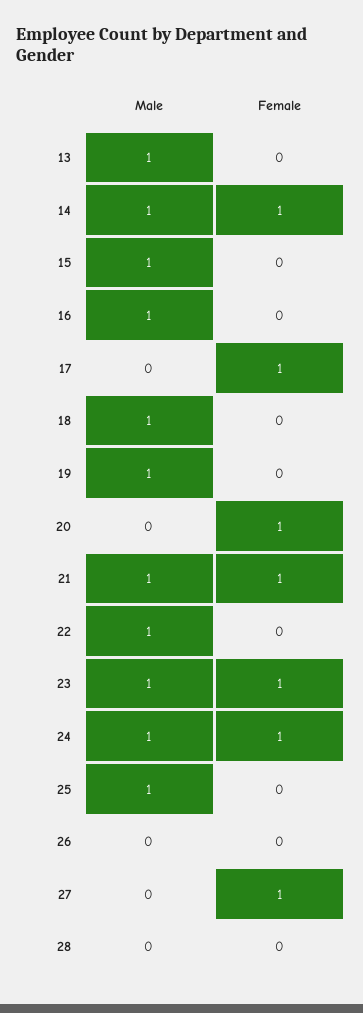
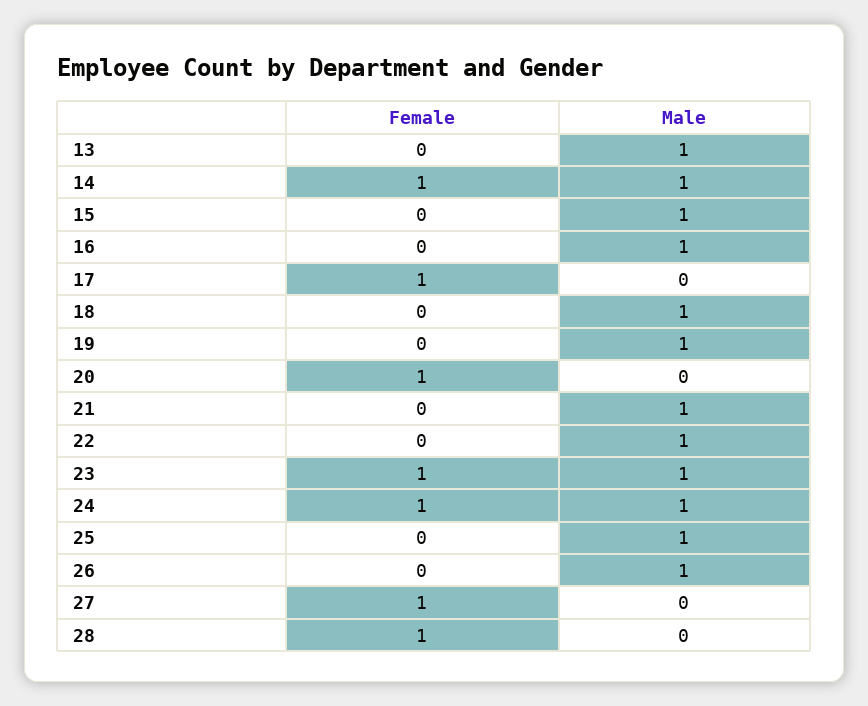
  {
    "Male": {
      "13": 1,
      "14": 1,
      "15": 1,
      "16": 1,
      "17": 0,
      "18": 1,
      "19": 1,
      "20": 0,
      "21": 1,
      "22": 1,
      "23": 1,
      "24": 1,
      "25": 1,
-     "26": 0,
+     "26": 1,
      "27": 0,
      "28": 0
    },
    "Female": {
      "13": 0,
      "14": 1,
      "15": 0,
      "16": 0,
      "17": 1,
      "18": 0,
      "19": 0,
      "20": 1,
-     "21": 1,
+     "21": 0,
      "22": 0,
      "23": 1,
      "24": 1,
      "25": 0,
      "26": 0,
      "27": 1,
-     "28": 0
+     "28": 1
    }
  }

